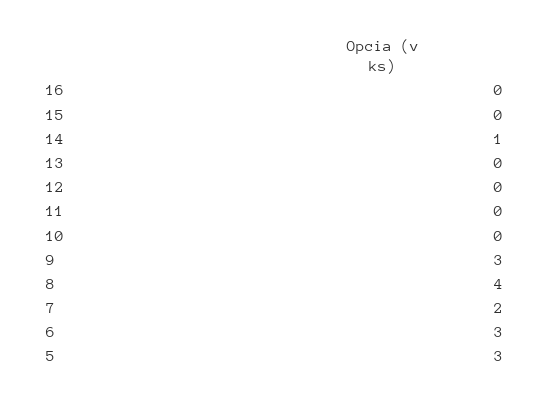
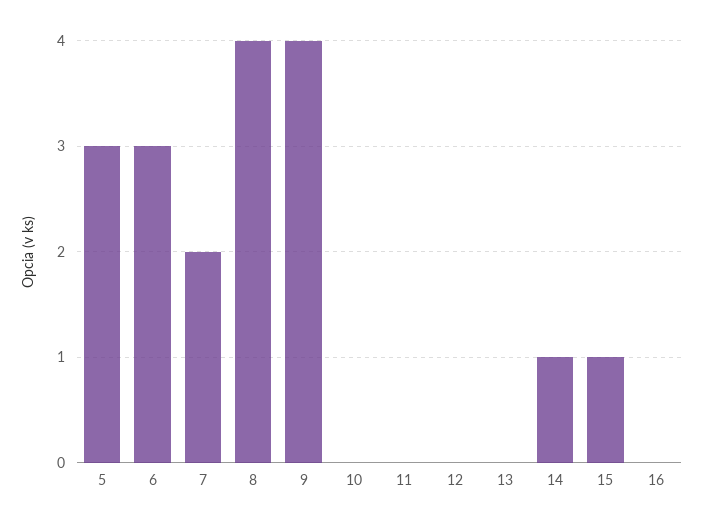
  {
    "16": 0,
-   "15": 0,
+   "15": 1,
    "14": 1,
    "13": 0,
    "12": 0,
    "11": 0,
    "10": 0,
-   "9": 3,
+   "9": 4,
    "8": 4,
    "7": 2,
    "6": 3,
    "5": 3
  }

